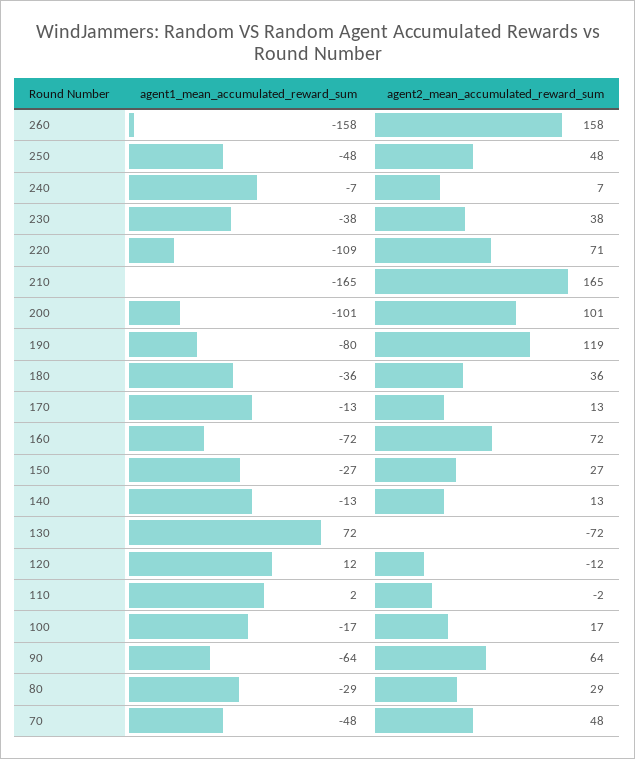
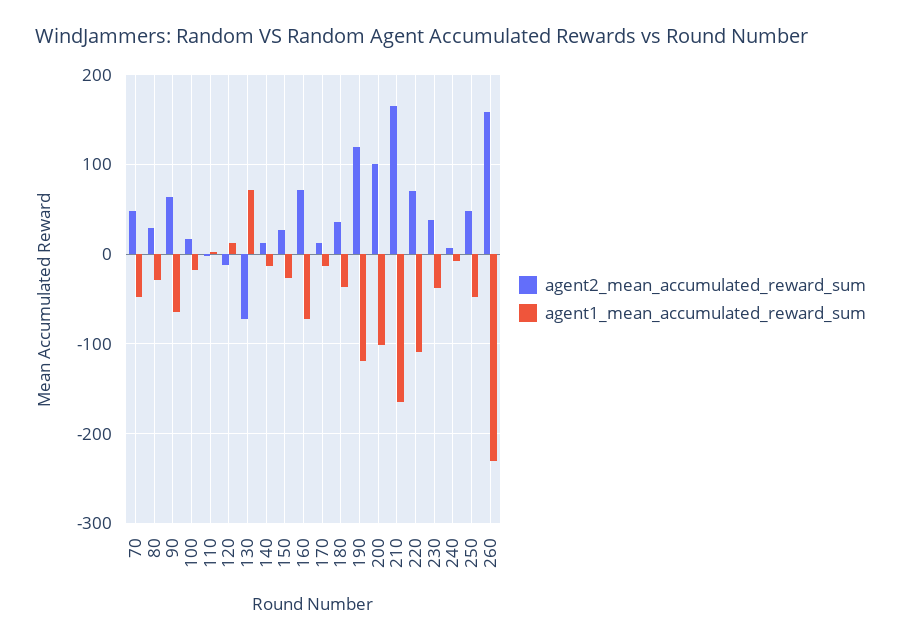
  {
    "agent1_mean_accumulated_reward_sum": {
-     "260": -158,
+     "260": -230,
      "250": -48,
      "240": -7,
      "230": -38,
      "220": -109,
      "210": -165,
      "200": -101,
-     "190": -80,
+     "190": -120,
      "180": -36,
      "170": -13,
      "160": -72,
      "150": -27,
      "140": -13,
      "130": 72,
      "120": 12,
      "110": 2,
      "100": -17,
      "90": -64,
      "80": -29,
      "70": -48
    },
    "agent2_mean_accumulated_reward_sum": {
      "260": 158,
      "250": 48,
      "240": 7,
      "230": 38,
      "220": 71,
      "210": 165,
      "200": 101,
      "190": 119,
      "180": 36,
      "170": 13,
      "160": 72,
      "150": 27,
      "140": 13,
      "130": -72,
      "120": -12,
      "110": -2,
      "100": 17,
      "90": 64,
      "80": 29,
      "70": 48
    }
  }

